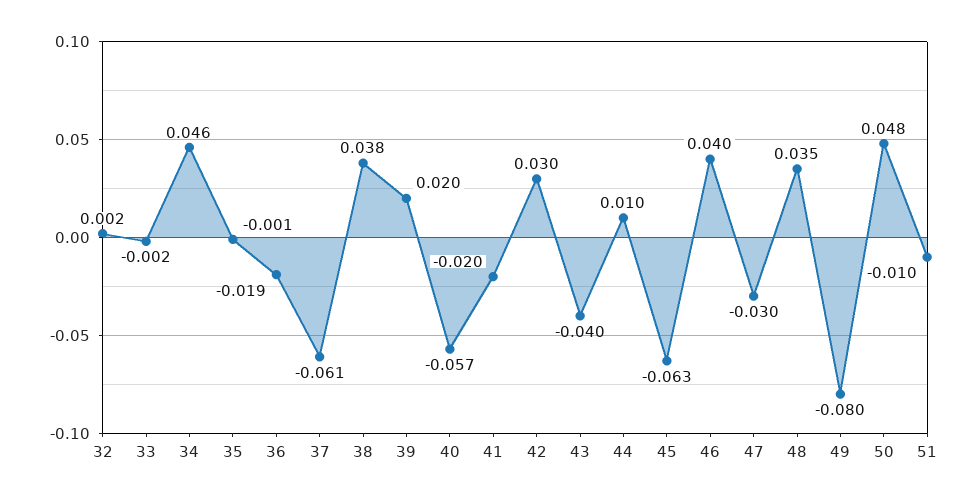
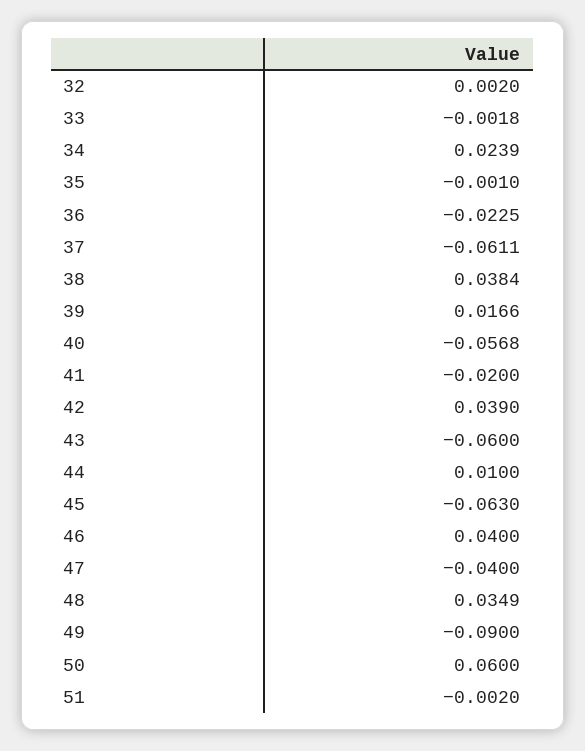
  {
    "32": 0.002,
    "33": -0.0018,
-   "34": 0.046,
+   "34": 0.0239,
    "35": -0.001,
-   "36": -0.019,
+   "36": -0.0225,
    "37": -0.0611,
    "38": 0.0384,
-   "39": 0.02,
+   "39": 0.0166,
    "40": -0.0568,
    "41": -0.02,
-   "42": 0.03,
+   "42": 0.039,
-   "43": -0.04,
+   "43": -0.06,
    "44": 0.01,
    "45": -0.063,
    "46": 0.04,
-   "47": -0.03,
+   "47": -0.04,
    "48": 0.0349,
-   "49": -0.08,
+   "49": -0.09,
-   "50": 0.048,
+   "50": 0.06,
-   "51": -0.01
+   "51": -0.002
  }

